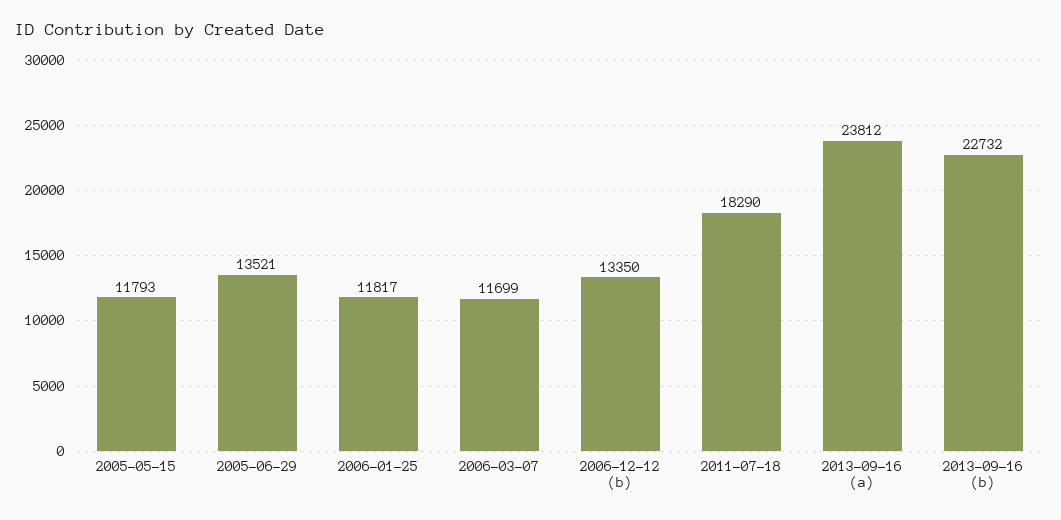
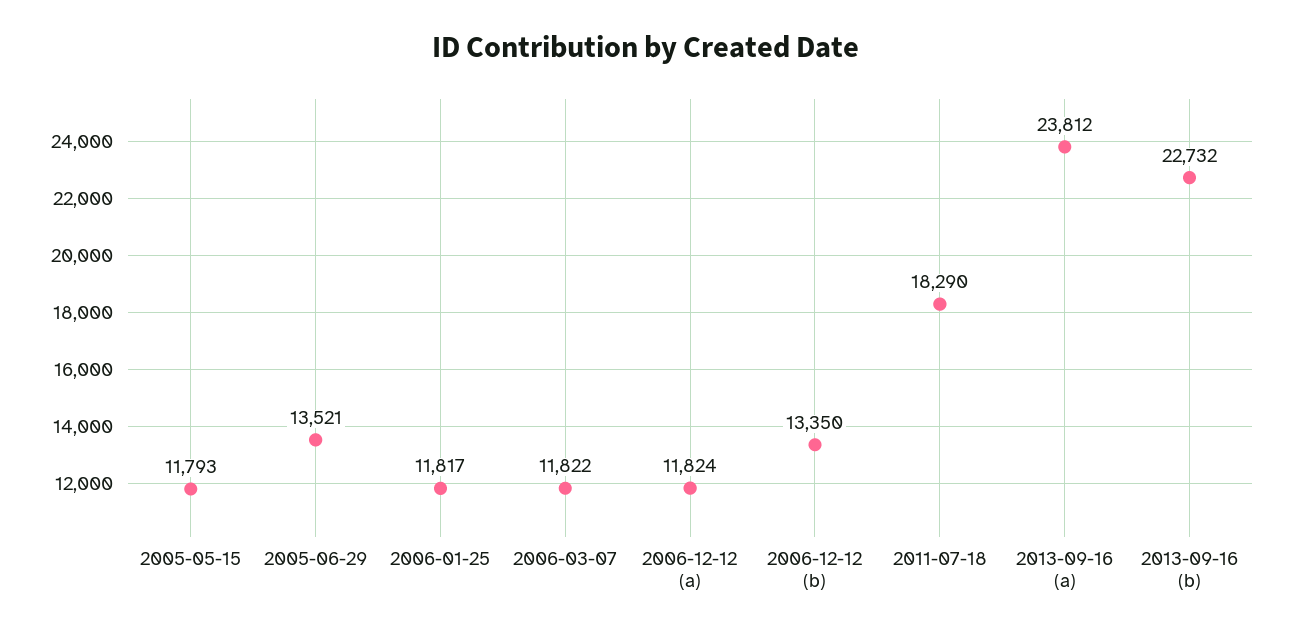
  {
    "2005-05-15": 11793,
    "2005-06-29": 13521,
    "2006-01-25": 11817,
-   "2006-03-07": 11699,
+   "2006-03-07": 11822,
    "2006-12-12 (b)": 13350,
    "2011-07-18": 18290,
    "2013-09-16 (a)": 23812,
-   "2013-09-16 (b)": 22732
+   "2013-09-16 (b)": 22732,
+   "2006-12-12 (a)": 11824
  }

